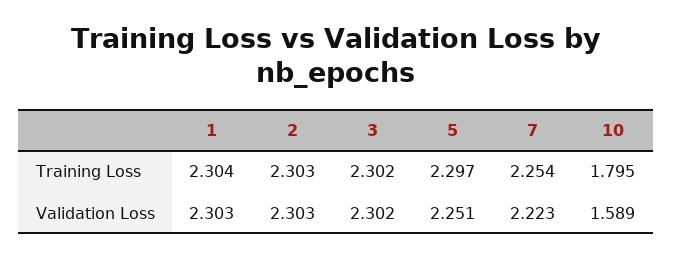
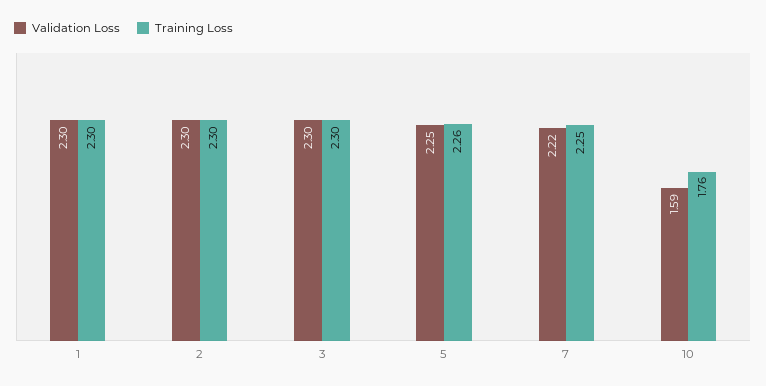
  {
    "Training Loss": {
      "1": 2.304,
      "2": 2.303,
      "3": 2.302,
-     "5": 2.297,
+     "5": 2.26,
      "7": 2.254,
-     "10": 1.795
+     "10": 1.76
    },
    "Validation Loss": {
      "1": 2.303,
      "2": 2.303,
      "3": 2.302,
      "5": 2.251,
      "7": 2.223,
      "10": 1.589
    }
  }

